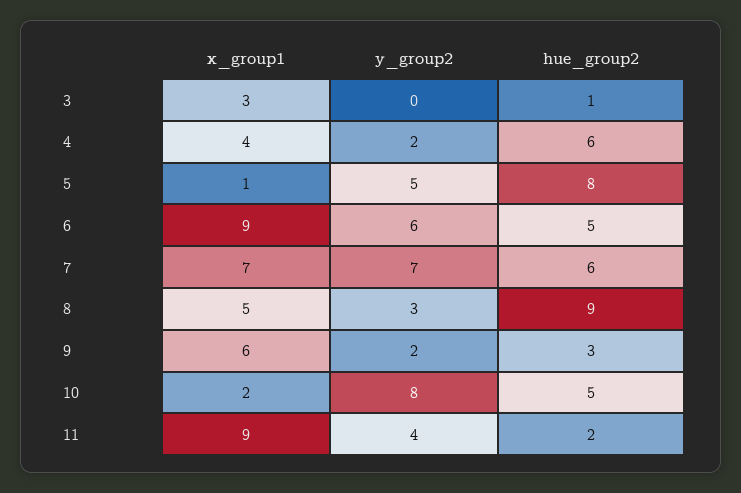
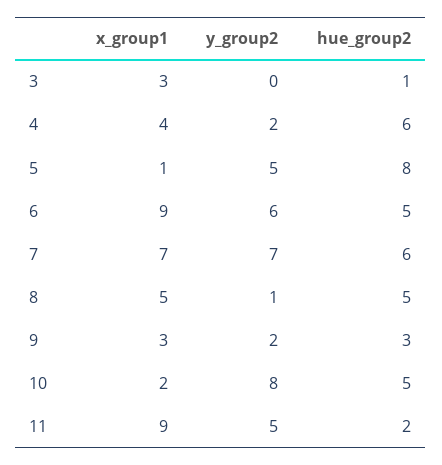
  {
    "x_group1": {
      "3": 3,
      "4": 4,
      "5": 1,
      "6": 9,
      "7": 7,
      "8": 5,
-     "9": 6,
+     "9": 3,
      "10": 2,
      "11": 9
    },
    "y_group2": {
      "3": 0,
      "4": 2,
      "5": 5,
      "6": 6,
      "7": 7,
-     "8": 3,
+     "8": 1,
      "9": 2,
      "10": 8,
-     "11": 4
+     "11": 5
    },
    "hue_group2": {
      "3": 1,
      "4": 6,
      "5": 8,
      "6": 5,
      "7": 6,
-     "8": 9,
+     "8": 5,
      "9": 3,
      "10": 5,
      "11": 2
    }
  }

